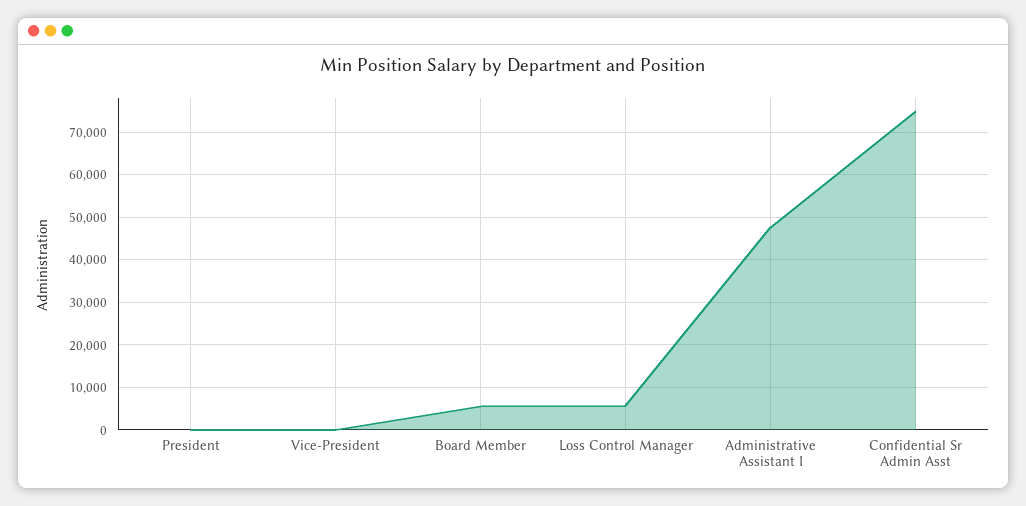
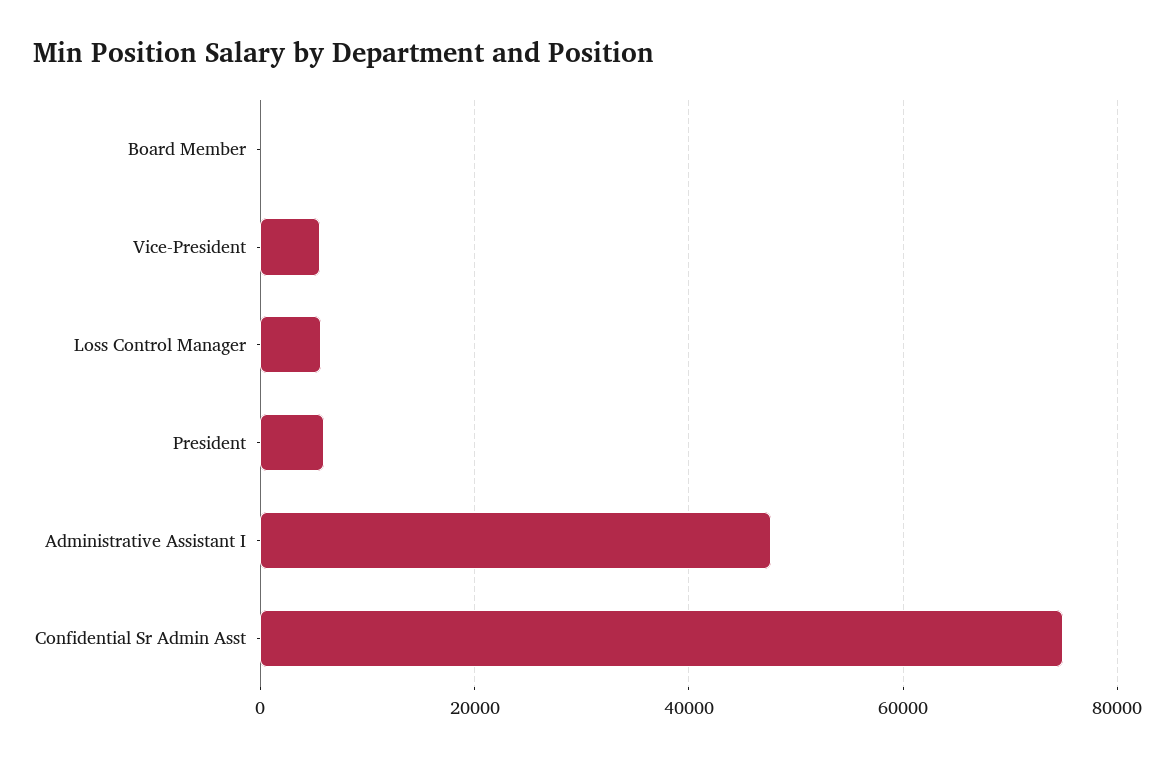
  {
-   "President": 0,
+   "President": 6000,
-   "Vice-President": 0,
+   "Vice-President": 6000,
-   "Board Member": 6000,
+   "Board Member": 0,
    "Loss Control Manager": 6000,
    "Administrative Assistant I": 48000,
    "Confidential Sr Admin Asst": 74000
  }

